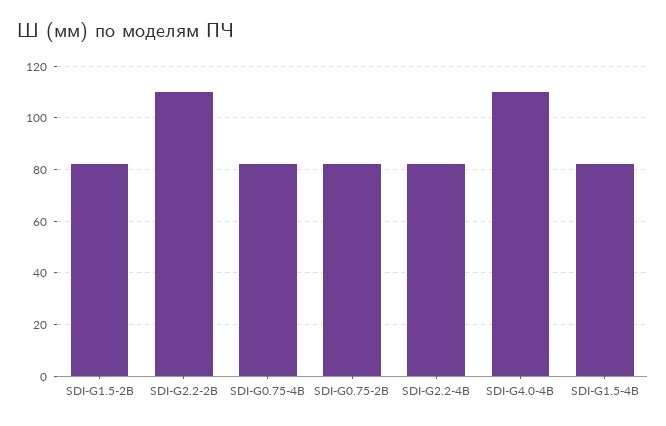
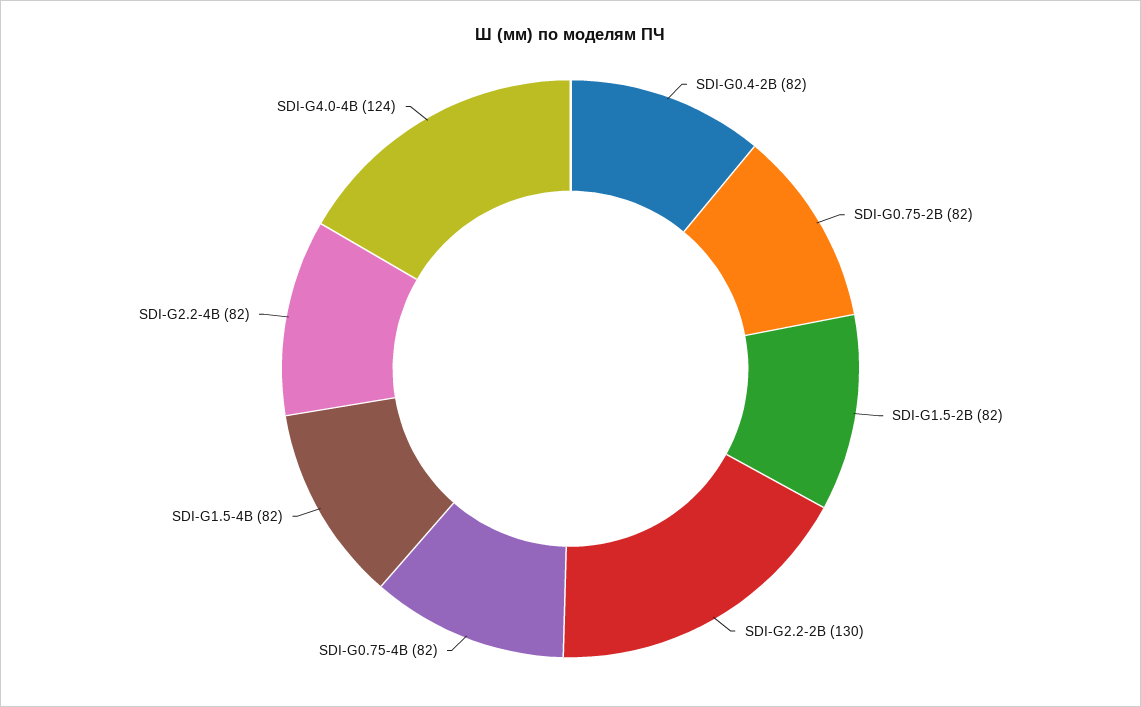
  {
    "SDI-G1.5-2B": 82,
-   "SDI-G2.2-2B": 110,
+   "SDI-G2.2-2B": 130,
    "SDI-G0.75-4B": 82,
    "SDI-G0.75-2B": 82,
    "SDI-G2.2-4B": 82,
-   "SDI-G4.0-4B": 110,
+   "SDI-G4.0-4B": 124,
-   "SDI-G1.5-4B": 82
+   "SDI-G1.5-4B": 82,
+   "SDI-G0.4-2B": 82
  }

